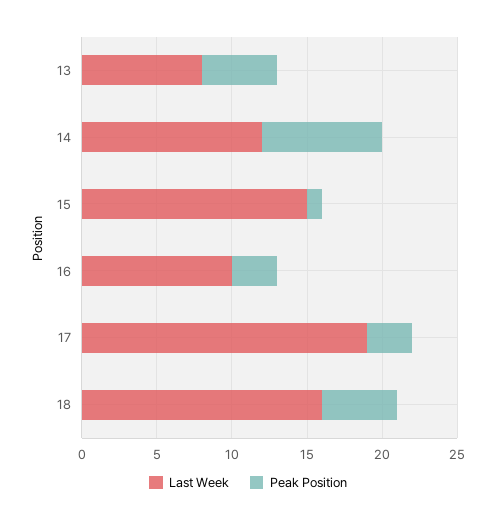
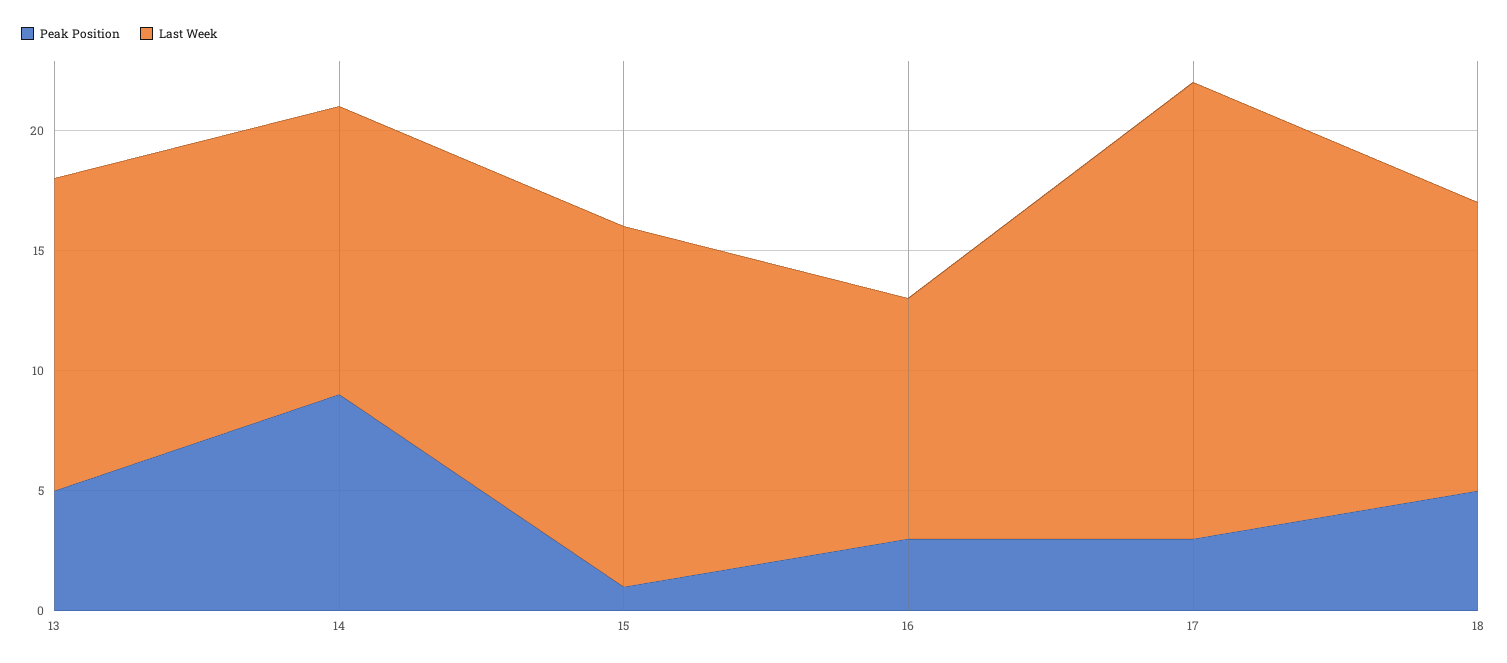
  {
    "Last Week": {
-     "13": 8,
+     "13": 13,
      "14": 12,
      "15": 15,
      "16": 10,
      "17": 19,
-     "18": 16
+     "18": 12
    },
    "Peak Position": {
      "13": 5,
-     "14": 8,
+     "14": 9,
      "15": 1,
      "16": 3,
      "17": 3,
      "18": 5
    }
  }

